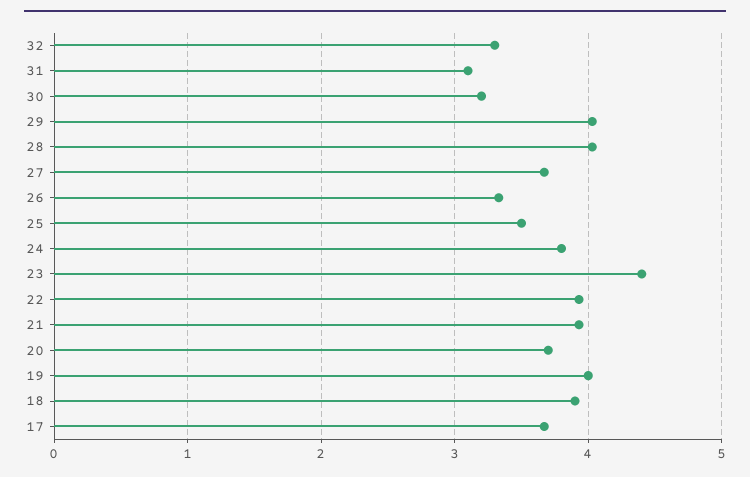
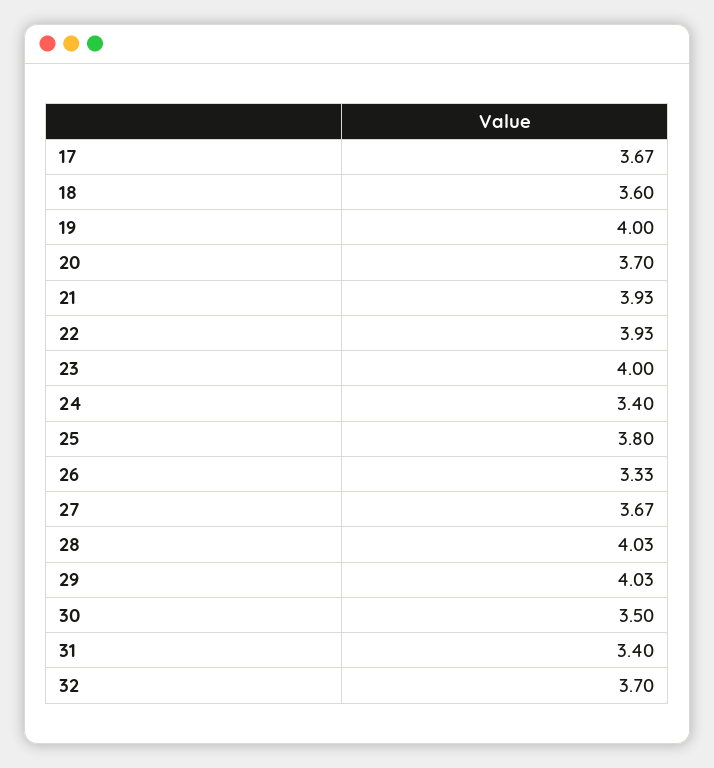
  {
-   "32": 3.3,
+   "32": 3.7,
-   "31": 3.1,
+   "31": 3.4,
-   "30": 3.2,
+   "30": 3.5,
    "29": 4.03,
    "28": 4.03,
    "27": 3.67,
    "26": 3.33,
-   "25": 3.5,
+   "25": 3.8,
-   "24": 3.8,
+   "24": 3.4,
-   "23": 4.4,
+   "23": 4,
    "22": 3.93,
    "21": 3.93,
    "20": 3.7,
    "19": 4,
-   "18": 3.9,
+   "18": 3.6,
    "17": 3.67
  }

